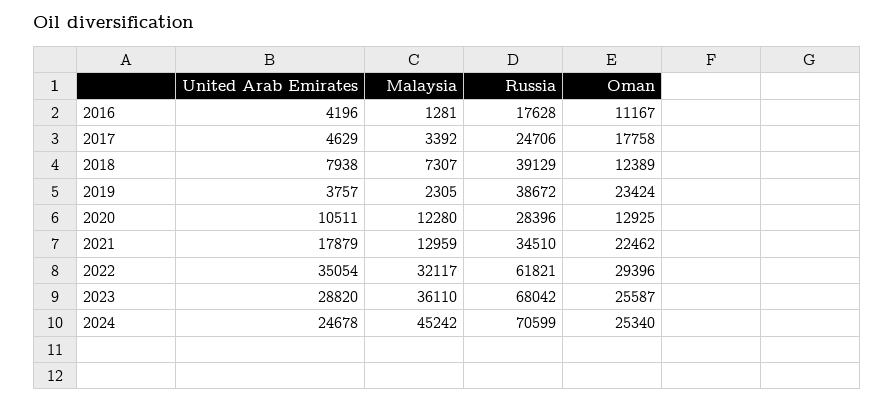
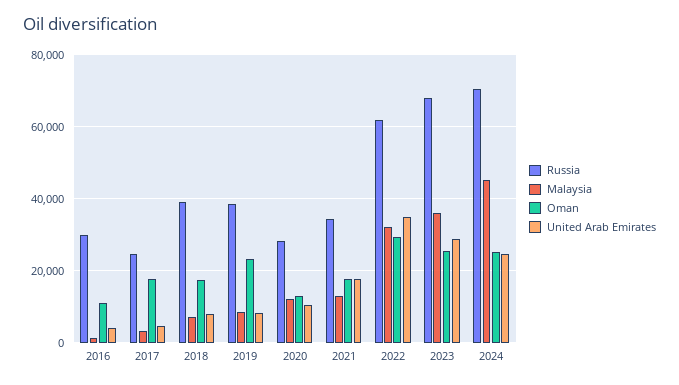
  {
    "United Arab Emirates": {
      "2016": 4196,
      "2017": 4629,
      "2018": 7938,
-     "2019": 3757,
+     "2019": 8000,
      "2020": 10511,
      "2021": 17879,
      "2022": 35054,
      "2023": 28820,
      "2024": 24678
    },
    "Malaysia": {
      "2016": 1281,
      "2017": 3392,
      "2018": 7307,
-     "2019": 2305,
+     "2019": 8000,
      "2020": 12280,
      "2021": 12959,
      "2022": 32117,
      "2023": 36110,
      "2024": 45242
    },
    "Russia": {
-     "2016": 17628,
+     "2016": 30000,
      "2017": 24706,
      "2018": 39129,
      "2019": 38672,
      "2020": 28396,
      "2021": 34510,
      "2022": 61821,
      "2023": 68042,
      "2024": 70599
    },
    "Oman": {
      "2016": 11167,
      "2017": 17758,
-     "2018": 12389,
+     "2018": 18000,
      "2019": 23424,
      "2020": 12925,
-     "2021": 22462,
+     "2021": 18000,
      "2022": 29396,
      "2023": 25587,
      "2024": 25340
    }
  }

